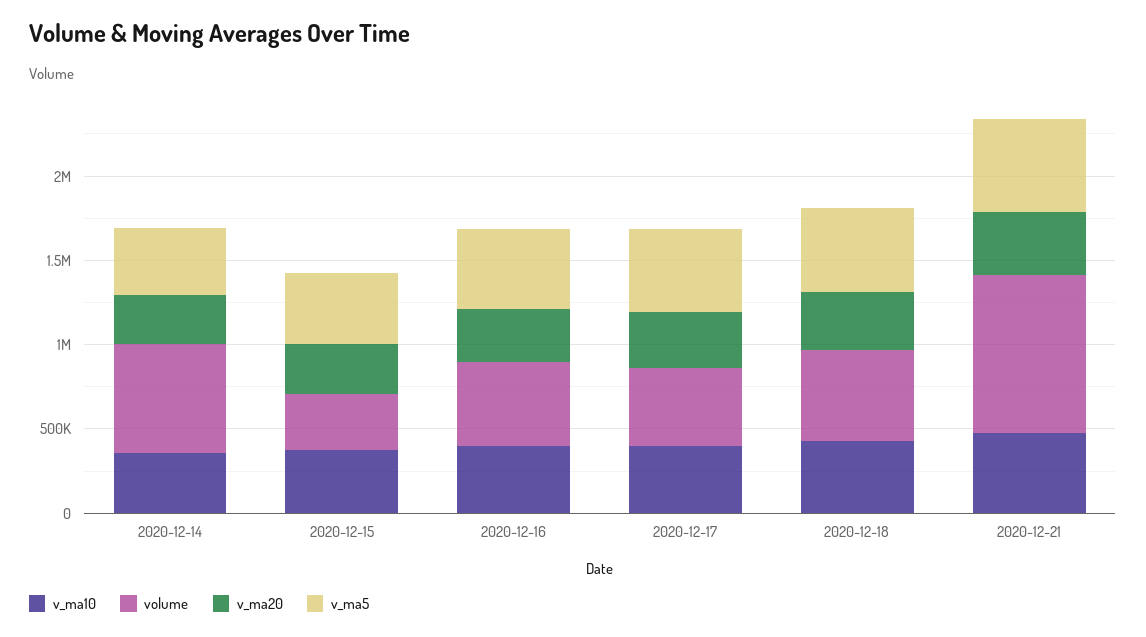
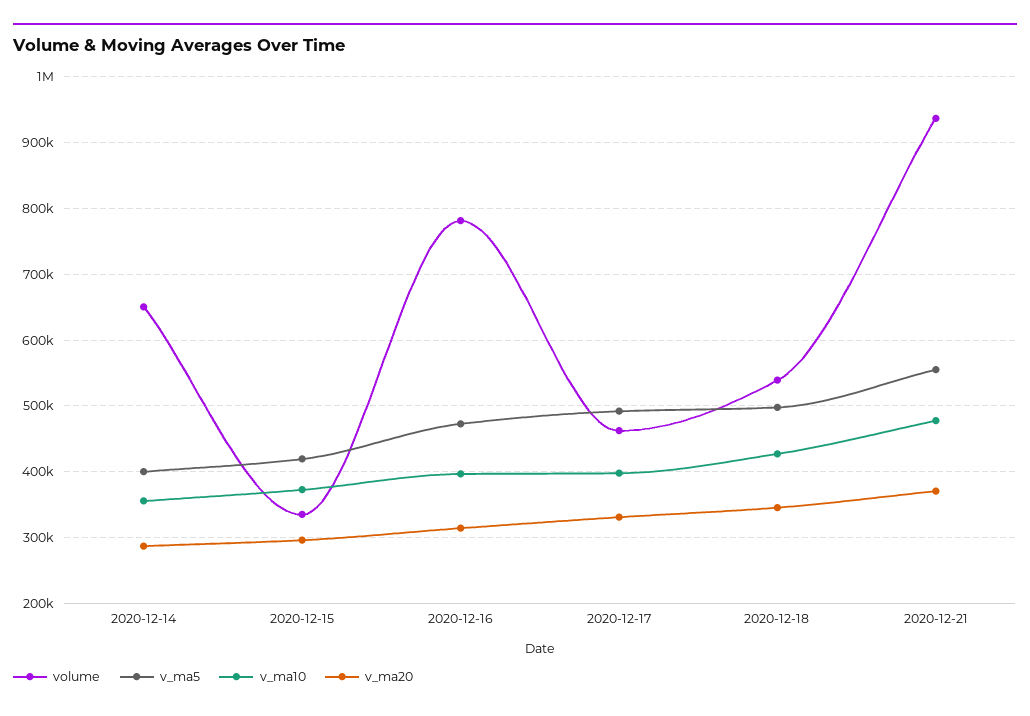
  {
    "v_ma10": {
      "2020-12-14": 360000,
      "2020-12-15": 370000,
      "2020-12-16": 400000,
      "2020-12-17": 400000,
      "2020-12-18": 430000,
      "2020-12-21": 480000
    },
    "volume": {
      "2020-12-14": 650000,
      "2020-12-15": 340000,
-     "2020-12-16": 500000,
+     "2020-12-16": 780000,
      "2020-12-17": 460000,
      "2020-12-18": 540000,
      "2020-12-21": 940000
    },
    "v_ma20": {
      "2020-12-14": 290000,
      "2020-12-15": 300000,
      "2020-12-16": 310000,
      "2020-12-17": 330000,
      "2020-12-18": 350000,
      "2020-12-21": 370000
    },
    "v_ma5": {
      "2020-12-14": 400000,
      "2020-12-15": 420000,
      "2020-12-16": 470000,
      "2020-12-17": 490000,
      "2020-12-18": 500000,
      "2020-12-21": 560000
    }
  }

